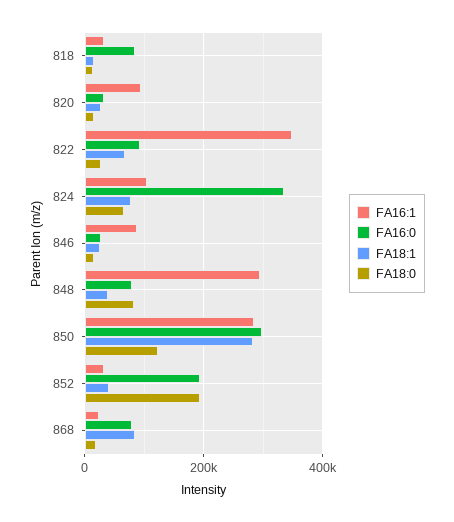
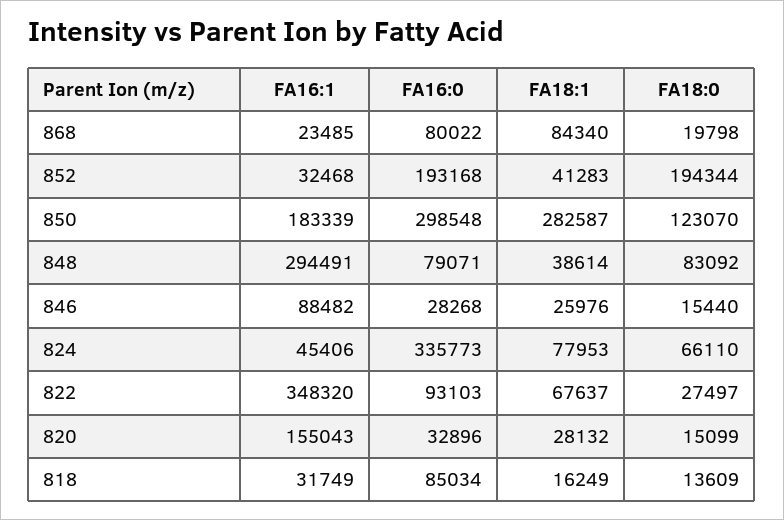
  {
    "FA16:1": {
      "818": 31749,
-     "820": 100000,
+     "820": 155043,
      "822": 348320,
-     "824": 100000,
+     "824": 45406,
      "846": 88482,
      "848": 294491,
-     "850": 280000,
+     "850": 183339,
      "852": 32468,
      "868": 23485
    },
    "FA16:0": {
      "818": 85034,
      "820": 32896,
      "822": 93103,
      "824": 335773,
      "846": 28268,
      "848": 79071,
      "850": 298548,
      "852": 193168,
      "868": 80022
    },
    "FA18:1": {
      "818": 16249,
      "820": 28132,
      "822": 67637,
      "824": 77953,
      "846": 25976,
      "848": 38614,
      "850": 282587,
      "852": 41283,
      "868": 84340
    },
    "FA18:0": {
      "818": 13609,
      "820": 15099,
      "822": 27497,
      "824": 66110,
      "846": 15440,
      "848": 83092,
      "850": 123070,
      "852": 194344,
      "868": 19798
    }
  }

